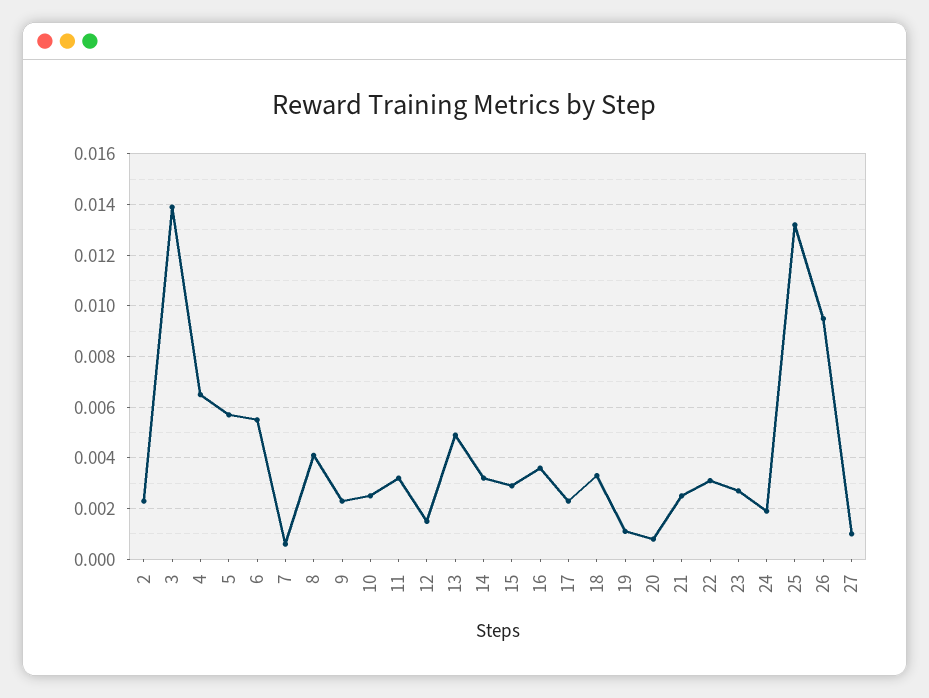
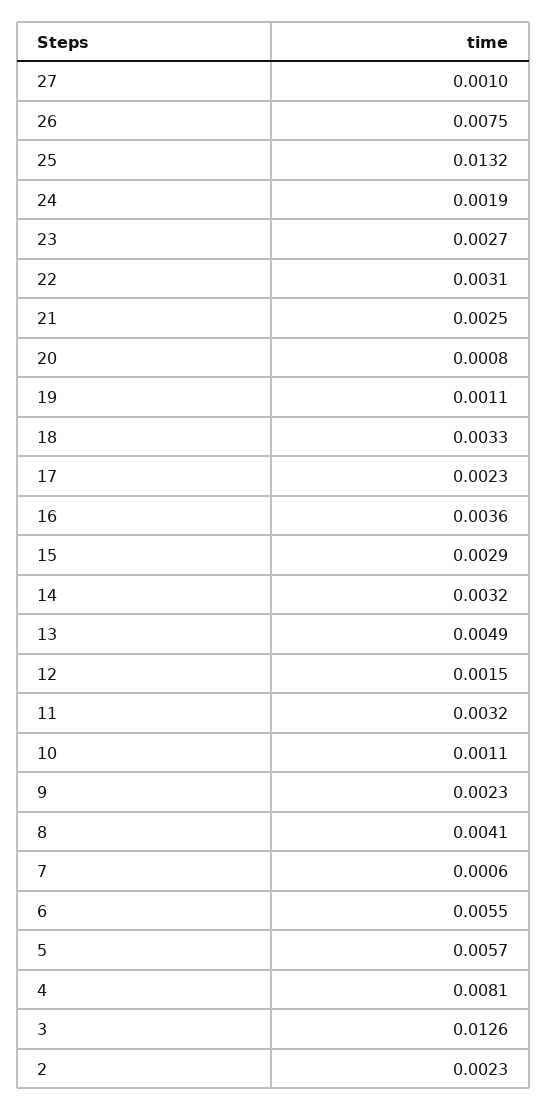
  {
    "2": 0.0023,
-   "3": 0.014,
+   "3": 0.0126,
-   "4": 0.0065,
+   "4": 0.0081,
    "5": 0.0057,
    "6": 0.0055,
    "7": 0.0006,
    "8": 0.0041,
    "9": 0.0023,
-   "10": 0.0025,
+   "10": 0.0011,
    "11": 0.0032,
    "12": 0.0015,
    "13": 0.0049,
    "14": 0.0032,
    "15": 0.0029,
    "16": 0.0036,
    "17": 0.0023,
    "18": 0.0033,
    "19": 0.0011,
    "20": 0.0008,
    "21": 0.0025,
    "22": 0.0031,
    "23": 0.0027,
    "24": 0.0019,
    "25": 0.0132,
-   "26": 0.0095,
+   "26": 0.0075,
    "27": 0.001
  }

